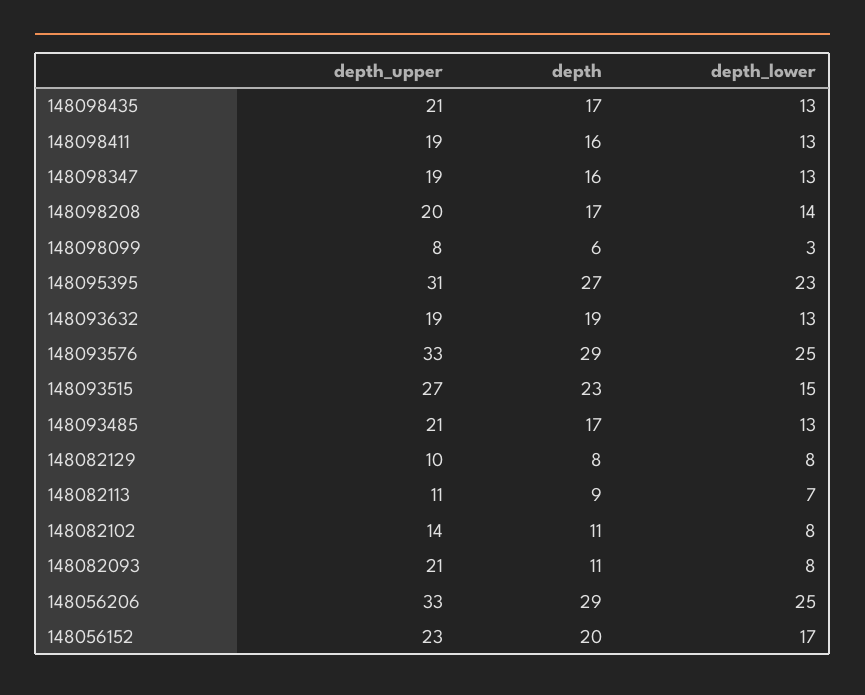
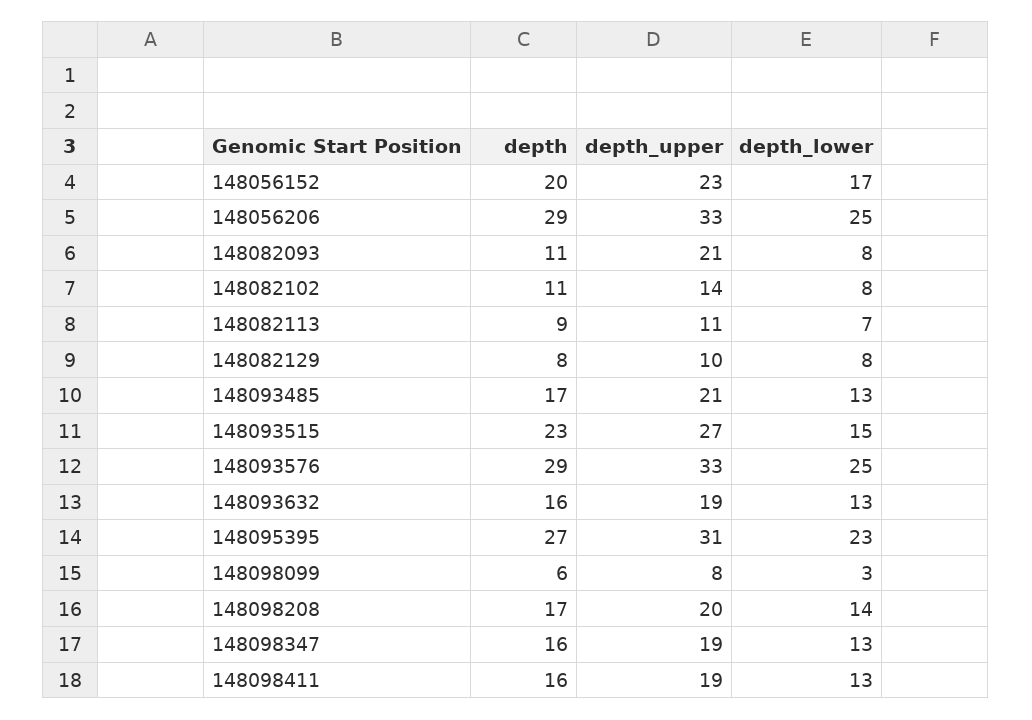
  {
    "depth_upper": {
-     "148098435": 21,
      "148098411": 19,
      "148098347": 19,
      "148098208": 20,
      "148098099": 8,
      "148095395": 31,
      "148093632": 19,
      "148093576": 33,
      "148093515": 27,
      "148093485": 21,
      "148082129": 10,
      "148082113": 11,
      "148082102": 14,
      "148082093": 21,
      "148056206": 33,
      "148056152": 23
    },
    "depth": {
-     "148098435": 17,
      "148098411": 16,
      "148098347": 16,
      "148098208": 17,
      "148098099": 6,
      "148095395": 27,
-     "148093632": 19,
+     "148093632": 16,
      "148093576": 29,
      "148093515": 23,
      "148093485": 17,
      "148082129": 8,
      "148082113": 9,
      "148082102": 11,
      "148082093": 11,
      "148056206": 29,
      "148056152": 20
    },
    "depth_lower": {
-     "148098435": 13,
      "148098411": 13,
      "148098347": 13,
      "148098208": 14,
      "148098099": 3,
      "148095395": 23,
      "148093632": 13,
      "148093576": 25,
      "148093515": 15,
      "148093485": 13,
      "148082129": 8,
      "148082113": 7,
      "148082102": 8,
      "148082093": 8,
      "148056206": 25,
      "148056152": 17
    }
  }

